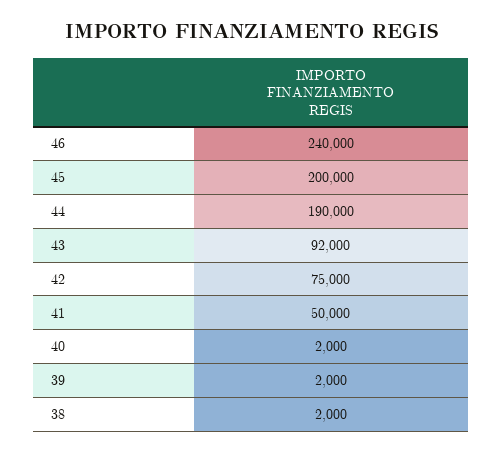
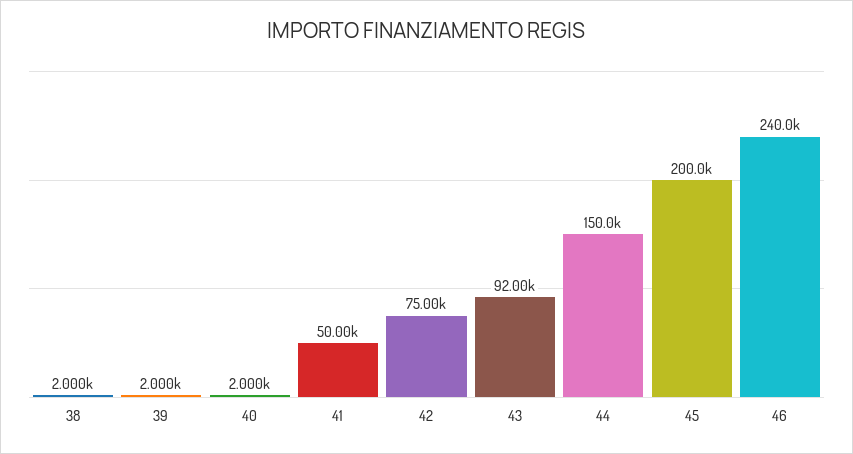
  {
    "46": 240000,
    "45": 200000,
-   "44": 190000,
+   "44": 150000,
    "43": 92000,
    "42": 75000,
    "41": 50000,
    "40": 2000,
    "39": 2000,
    "38": 2000
  }

